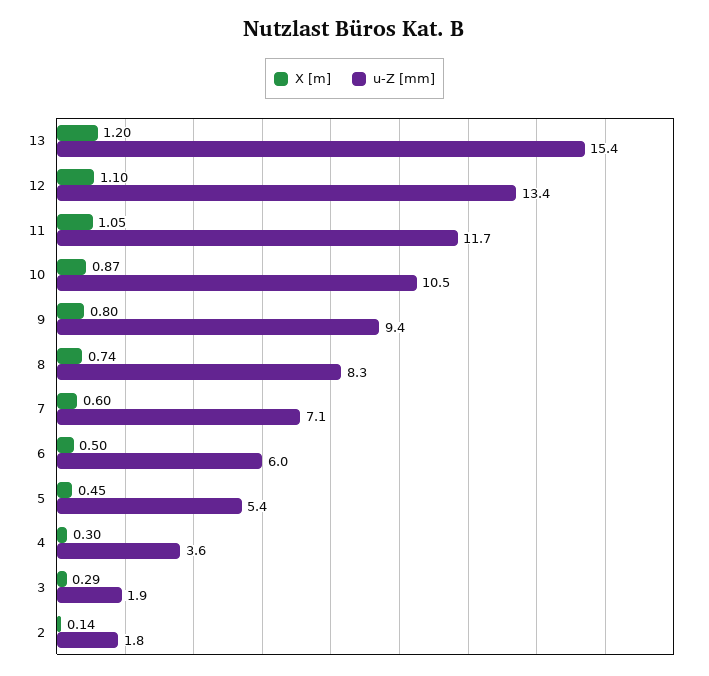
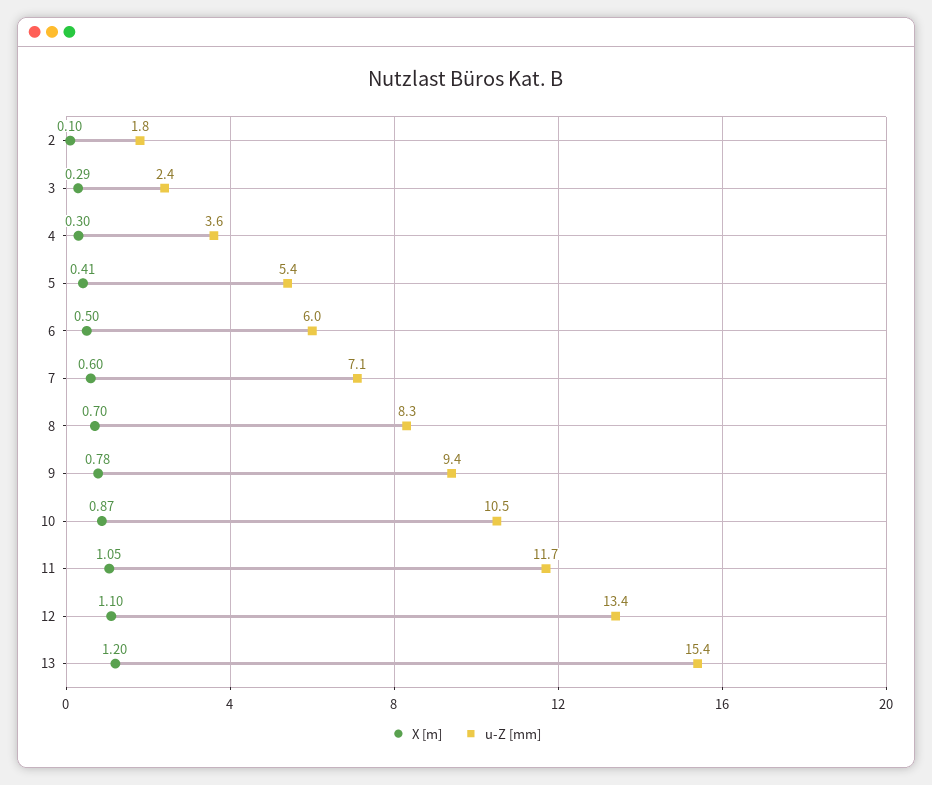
  {
    "X [m]": {
      "13": 1.2,
      "12": 1.1,
      "11": 1.05,
      "10": 0.87,
-     "9": 0.8,
+     "9": 0.78,
-     "8": 0.74,
+     "8": 0.7,
      "7": 0.6,
      "6": 0.5,
-     "5": 0.45,
+     "5": 0.41,
      "4": 0.3,
      "3": 0.29,
-     "2": 0.14
+     "2": 0.1
    },
    "u-Z [mm]": {
      "13": 15.4,
      "12": 13.4,
      "11": 11.7,
      "10": 10.5,
      "9": 9.4,
      "8": 8.3,
      "7": 7.1,
      "6": 6,
      "5": 5.4,
      "4": 3.6,
-     "3": 1.9,
+     "3": 2.4,
      "2": 1.8
    }
  }

